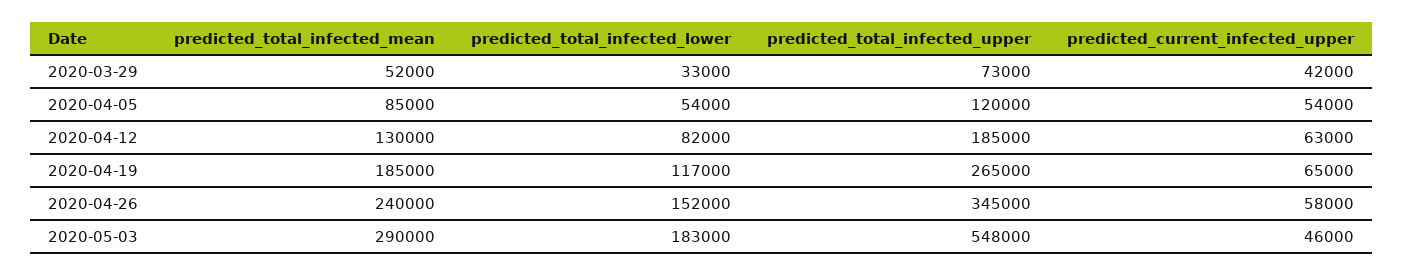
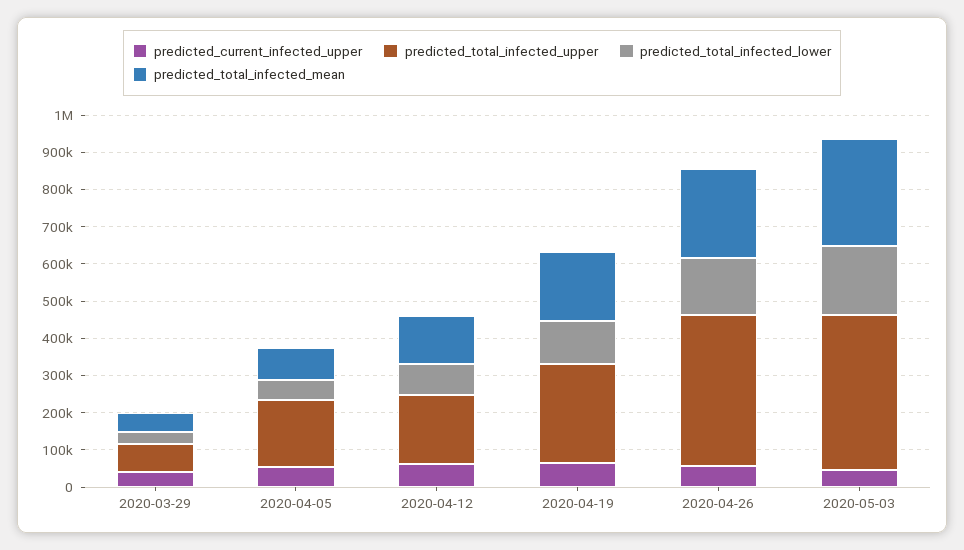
  {
    "predicted_total_infected_mean": {
      "2020-03-29": 52000,
      "2020-04-05": 85000,
      "2020-04-12": 130000,
      "2020-04-19": 185000,
      "2020-04-26": 240000,
      "2020-05-03": 290000
    },
    "predicted_total_infected_lower": {
      "2020-03-29": 33000,
      "2020-04-05": 54000,
      "2020-04-12": 82000,
      "2020-04-19": 117000,
      "2020-04-26": 152000,
      "2020-05-03": 183000
    },
    "predicted_total_infected_upper": {
      "2020-03-29": 73000,
-     "2020-04-05": 120000,
+     "2020-04-05": 175000,
      "2020-04-12": 185000,
      "2020-04-19": 265000,
-     "2020-04-26": 345000,
+     "2020-04-26": 400000,
-     "2020-05-03": 548000
+     "2020-05-03": 425000
    },
    "predicted_current_infected_upper": {
      "2020-03-29": 42000,
      "2020-04-05": 54000,
      "2020-04-12": 63000,
      "2020-04-19": 65000,
      "2020-04-26": 58000,
      "2020-05-03": 46000
    }
  }

